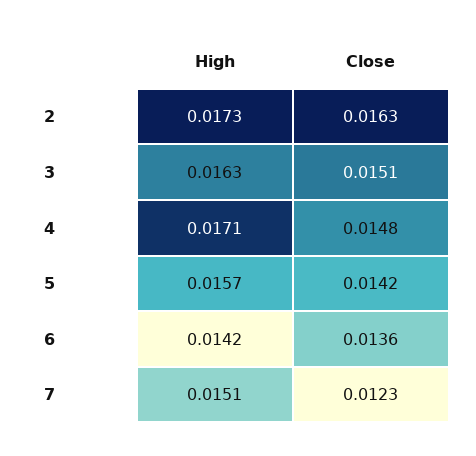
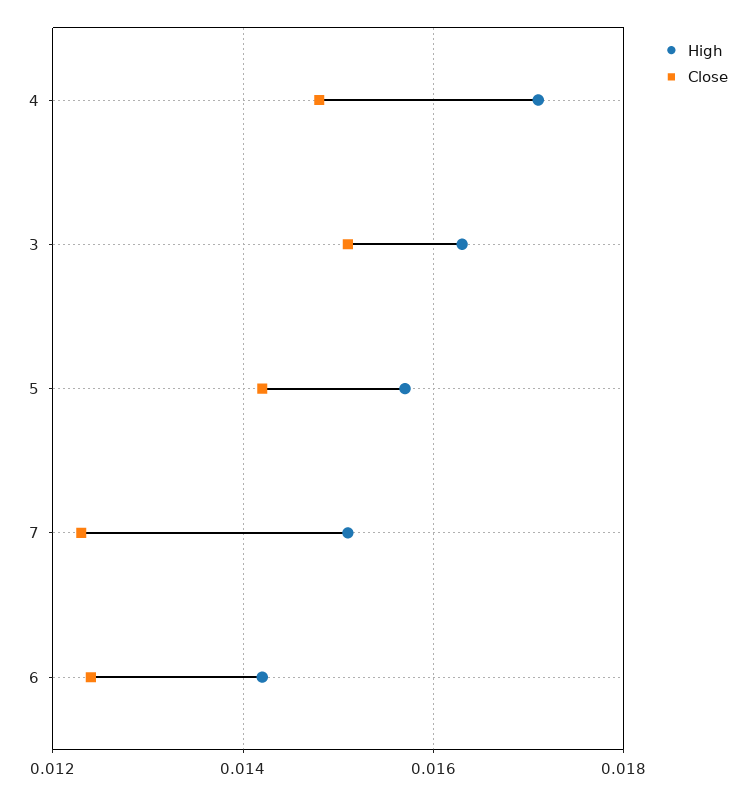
  {
    "High": {
-     "2": 0.0173,
      "3": 0.0163,
      "4": 0.0171,
      "5": 0.0157,
      "6": 0.0142,
      "7": 0.0151
    },
    "Close": {
-     "2": 0.0163,
      "3": 0.0151,
      "4": 0.0148,
      "5": 0.0142,
-     "6": 0.0136,
+     "6": 0.0125,
      "7": 0.0123
    }
  }

